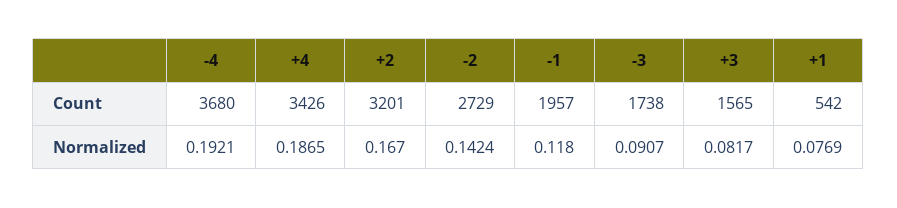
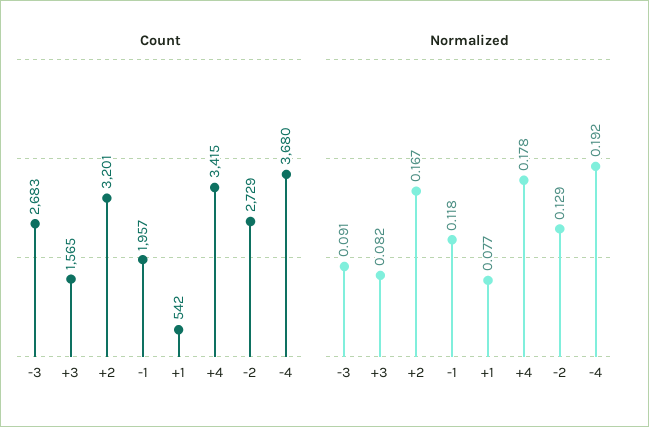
  {
    "Count": {
      "-4": 3680,
-     "+4": 3426,
+     "+4": 3415,
      "+2": 3201,
      "-2": 2729,
      "-1": 1957,
-     "-3": 1738,
+     "-3": 2683,
      "+3": 1565,
      "+1": 542
    },
    "Normalized": {
      "-4": 0.1921,
-     "+4": 0.1865,
+     "+4": 0.178,
      "+2": 0.167,
-     "-2": 0.1424,
+     "-2": 0.129,
      "-1": 0.118,
      "-3": 0.0907,
      "+3": 0.0817,
      "+1": 0.0769
    }
  }

